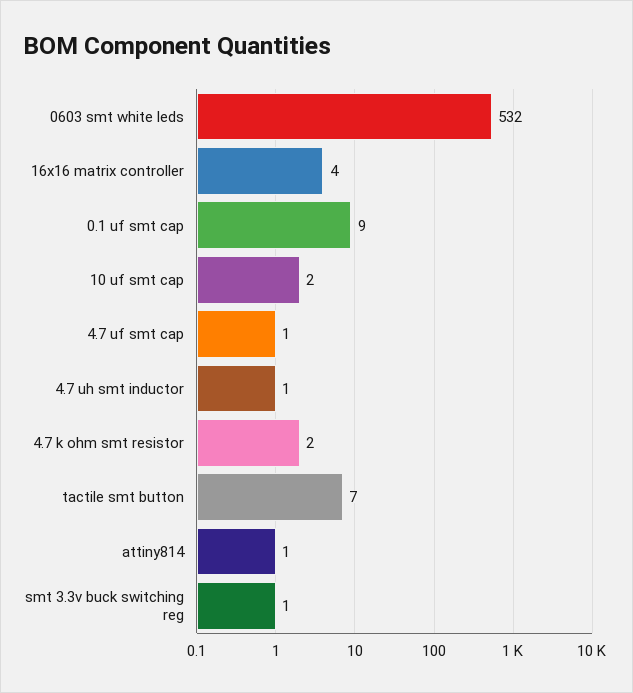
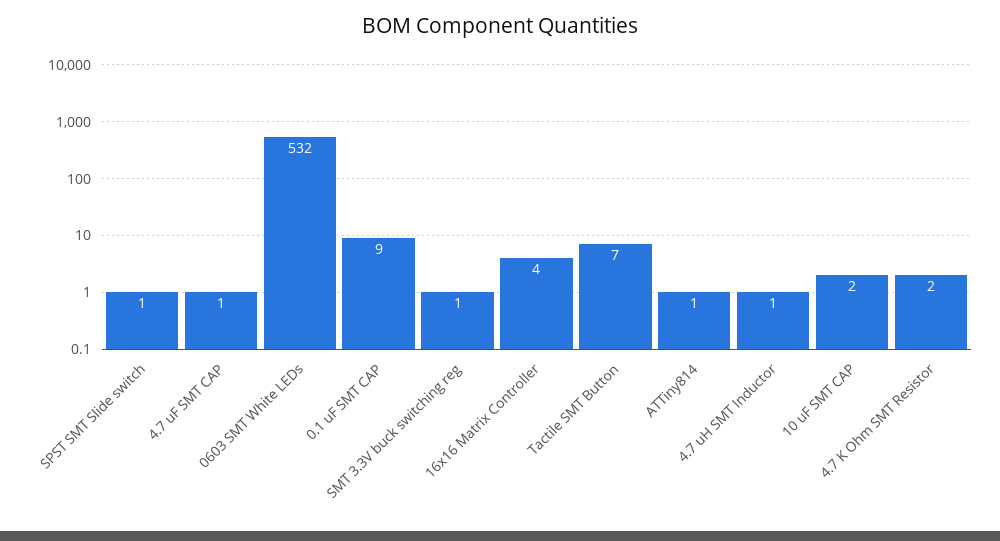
  {
    "0603 smt white leds": 532,
    "16x16 matrix controller": 4,
    "0.1 uf smt cap": 9,
    "10 uf smt cap": 2,
    "4.7 uf smt cap": 1,
    "4.7 uh smt inductor": 1,
    "4.7 k ohm smt resistor": 2,
    "tactile smt button": 7,
    "attiny814": 1,
-   "smt 3.3v buck switching reg": 1
+   "smt 3.3v buck switching reg": 1,
+   "SPST SMT Slide switch": 1
  }

